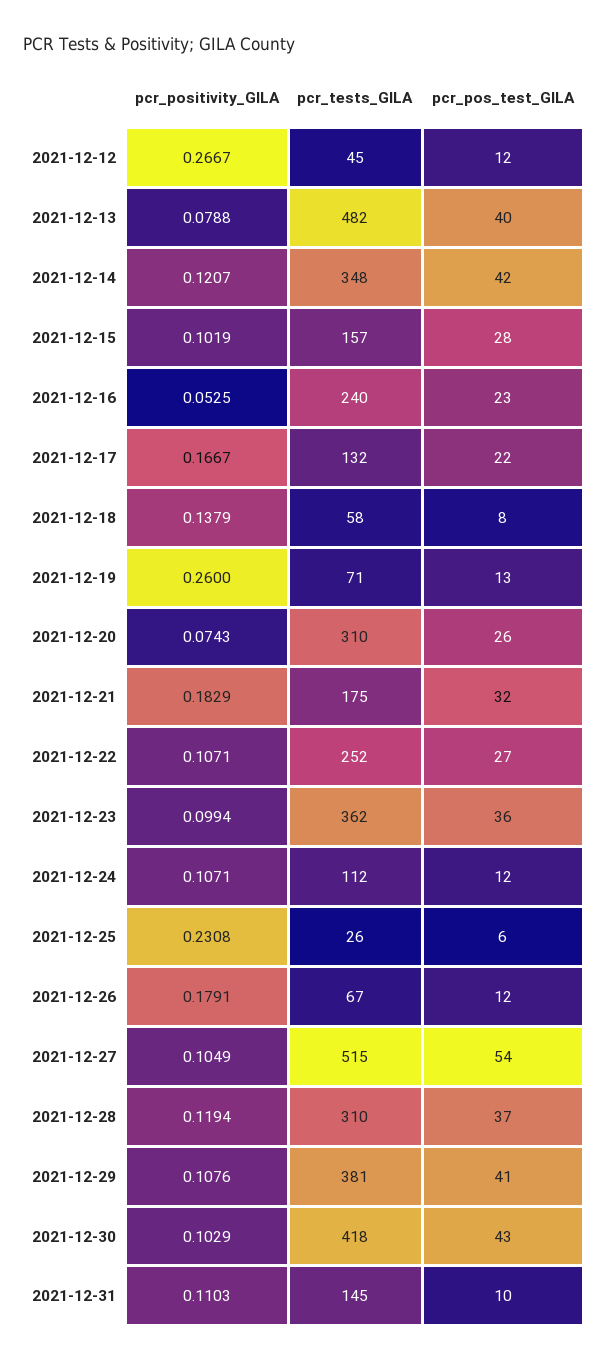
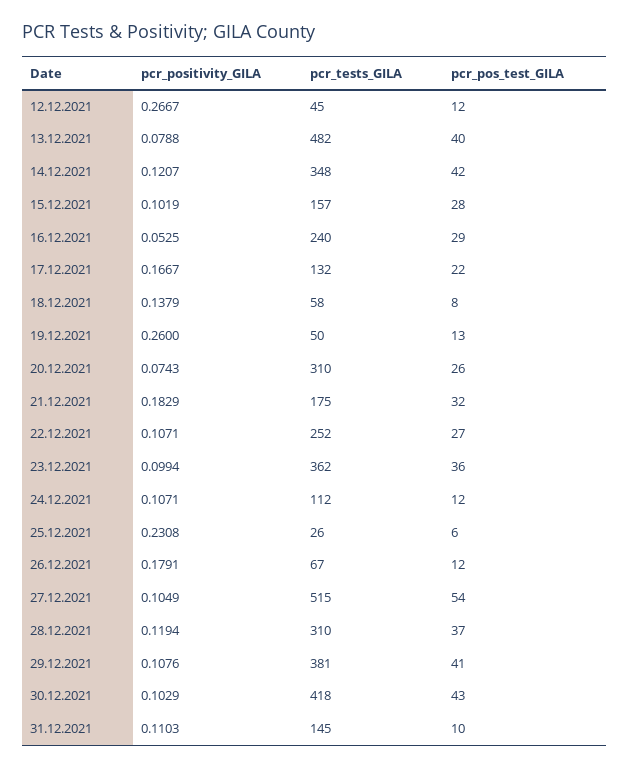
  {
    "pcr_positivity_GILA": {
      "2021-12-12": 0.2667,
      "2021-12-13": 0.0788,
      "2021-12-14": 0.1207,
      "2021-12-15": 0.1019,
      "2021-12-16": 0.0525,
      "2021-12-17": 0.1667,
      "2021-12-18": 0.1379,
      "2021-12-19": 0.26,
      "2021-12-20": 0.0743,
      "2021-12-21": 0.1829,
      "2021-12-22": 0.1071,
      "2021-12-23": 0.0994,
      "2021-12-24": 0.1071,
      "2021-12-25": 0.2308,
      "2021-12-26": 0.1791,
      "2021-12-27": 0.1049,
      "2021-12-28": 0.1194,
      "2021-12-29": 0.1076,
      "2021-12-30": 0.1029,
      "2021-12-31": 0.1103
    },
    "pcr_tests_GILA": {
      "2021-12-12": 45,
      "2021-12-13": 482,
      "2021-12-14": 348,
      "2021-12-15": 157,
      "2021-12-16": 240,
      "2021-12-17": 132,
      "2021-12-18": 58,
-     "2021-12-19": 71,
+     "2021-12-19": 50,
      "2021-12-20": 310,
      "2021-12-21": 175,
      "2021-12-22": 252,
      "2021-12-23": 362,
      "2021-12-24": 112,
      "2021-12-25": 26,
      "2021-12-26": 67,
      "2021-12-27": 515,
      "2021-12-28": 310,
      "2021-12-29": 381,
      "2021-12-30": 418,
      "2021-12-31": 145
    },
    "pcr_pos_test_GILA": {
      "2021-12-12": 12,
      "2021-12-13": 40,
      "2021-12-14": 42,
      "2021-12-15": 28,
-     "2021-12-16": 23,
+     "2021-12-16": 29,
      "2021-12-17": 22,
      "2021-12-18": 8,
      "2021-12-19": 13,
      "2021-12-20": 26,
      "2021-12-21": 32,
      "2021-12-22": 27,
      "2021-12-23": 36,
      "2021-12-24": 12,
      "2021-12-25": 6,
      "2021-12-26": 12,
      "2021-12-27": 54,
      "2021-12-28": 37,
      "2021-12-29": 41,
      "2021-12-30": 43,
      "2021-12-31": 10
    }
  }

